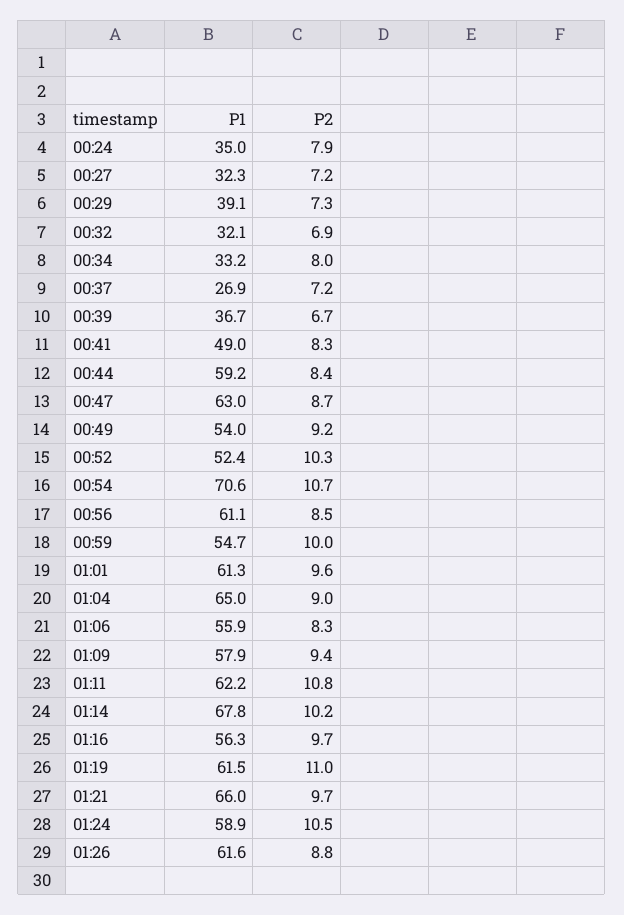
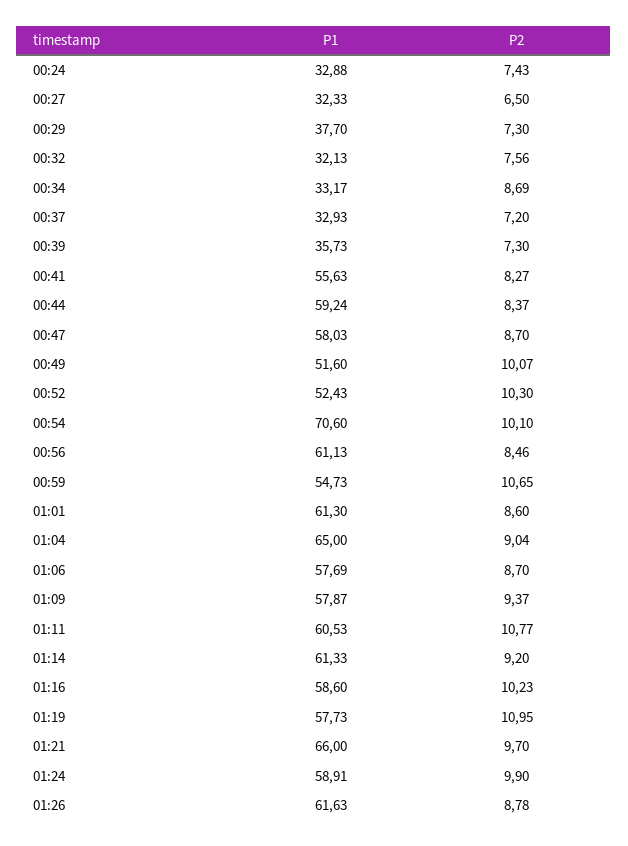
  {
    "P1": {
-     "00:24": 35,
+     "00:24": 32.88,
      "00:27": 32.33,
-     "00:29": 39.1,
+     "00:29": 37.7,
      "00:32": 32.13,
      "00:34": 33.17,
-     "00:37": 26.9,
+     "00:37": 32.93,
-     "00:39": 36.7,
+     "00:39": 35.73,
-     "00:41": 49,
+     "00:41": 55.63,
      "00:44": 59.24,
-     "00:47": 63,
+     "00:47": 58.03,
-     "00:49": 54,
+     "00:49": 51.6,
      "00:52": 52.43,
      "00:54": 70.6,
      "00:56": 61.13,
      "00:59": 54.73,
      "01:01": 61.3,
      "01:04": 65,
-     "01:06": 55.9,
+     "01:06": 57.69,
      "01:09": 57.87,
-     "01:11": 62.2,
+     "01:11": 60.53,
-     "01:14": 67.8,
+     "01:14": 61.33,
-     "01:16": 56.3,
+     "01:16": 58.6,
-     "01:19": 61.5,
+     "01:19": 57.73,
      "01:21": 66,
      "01:24": 58.91,
      "01:26": 61.63
    },
    "P2": {
-     "00:24": 7.9,
+     "00:24": 7.43,
-     "00:27": 7.2,
+     "00:27": 6.5,
      "00:29": 7.3,
-     "00:32": 6.9,
+     "00:32": 7.56,
-     "00:34": 8,
+     "00:34": 8.69,
      "00:37": 7.2,
-     "00:39": 6.7,
+     "00:39": 7.3,
      "00:41": 8.27,
      "00:44": 8.37,
      "00:47": 8.7,
-     "00:49": 9.2,
+     "00:49": 10.07,
      "00:52": 10.3,
-     "00:54": 10.7,
+     "00:54": 10.1,
      "00:56": 8.46,
-     "00:59": 10,
+     "00:59": 10.65,
-     "01:01": 9.6,
+     "01:01": 8.6,
      "01:04": 9.04,
-     "01:06": 8.3,
+     "01:06": 8.7,
      "01:09": 9.37,
      "01:11": 10.77,
-     "01:14": 10.2,
+     "01:14": 9.2,
-     "01:16": 9.7,
+     "01:16": 10.23,
      "01:19": 10.95,
      "01:21": 9.7,
-     "01:24": 10.5,
+     "01:24": 9.9,
      "01:26": 8.78
    }
  }

